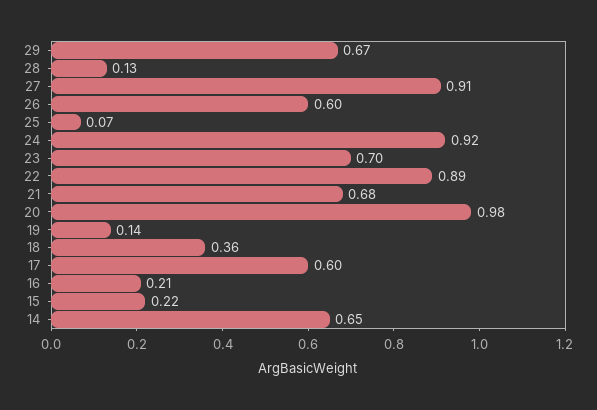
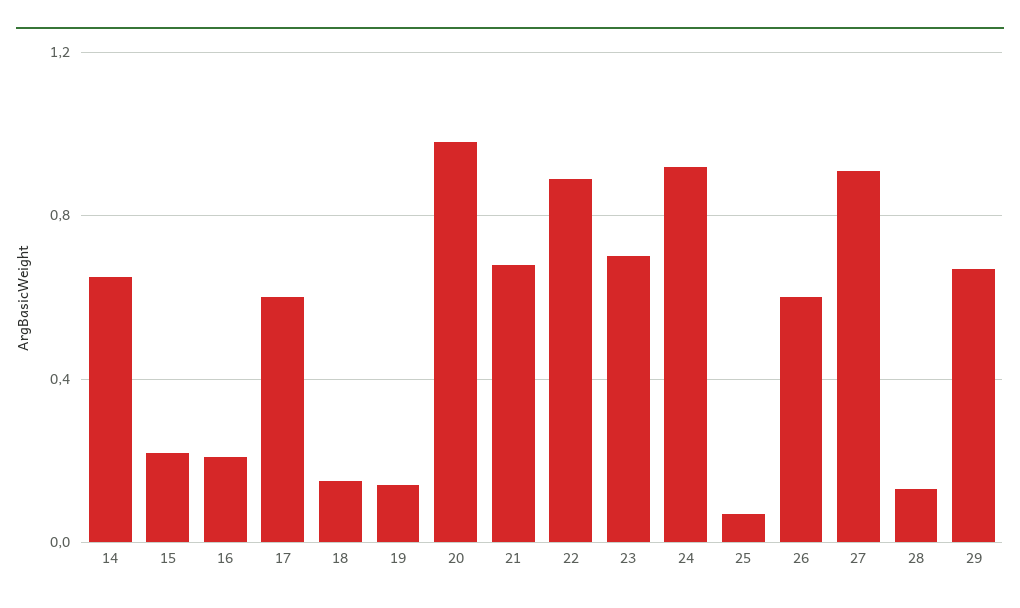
  {
    "29": 0.67,
    "28": 0.13,
    "27": 0.91,
    "26": 0.6,
    "25": 0.07,
    "24": 0.92,
    "23": 0.7,
    "22": 0.89,
    "21": 0.68,
    "20": 0.98,
    "19": 0.14,
-   "18": 0.36,
+   "18": 0.15,
    "17": 0.6,
    "16": 0.21,
    "15": 0.22,
    "14": 0.65
  }

